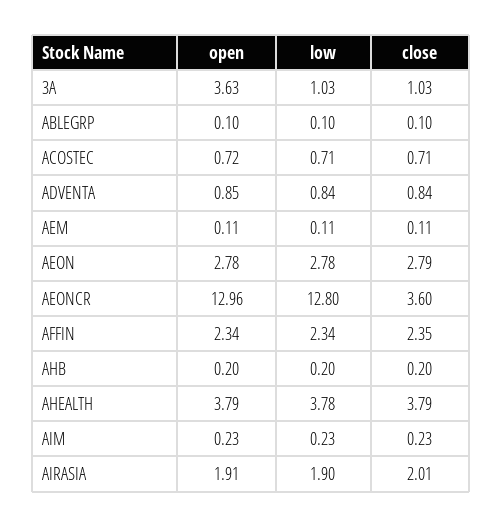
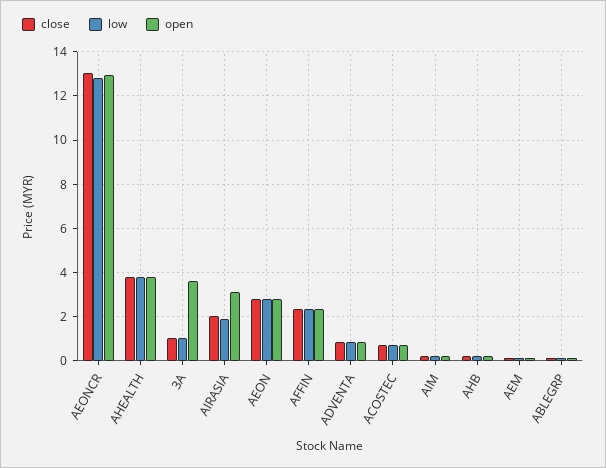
  {
    "open": {
      "3A": 3.63,
      "ABLEGRP": 0.1,
      "ACOSTEC": 0.72,
      "ADVENTA": 0.85,
      "AEM": 0.11,
      "AEON": 2.78,
      "AEONCR": 12.96,
      "AFFIN": 2.34,
      "AHB": 0.2,
      "AHEALTH": 3.79,
      "AIM": 0.23,
-     "AIRASIA": 1.91
+     "AIRASIA": 3
    },
    "low": {
      "3A": 1.03,
      "ABLEGRP": 0.1,
      "ACOSTEC": 0.71,
      "ADVENTA": 0.84,
      "AEM": 0.11,
      "AEON": 2.78,
      "AEONCR": 12.8,
      "AFFIN": 2.34,
      "AHB": 0.2,
      "AHEALTH": 3.78,
      "AIM": 0.23,
      "AIRASIA": 1.9
    },
    "close": {
      "3A": 1.03,
      "ABLEGRP": 0.1,
      "ACOSTEC": 0.71,
      "ADVENTA": 0.84,
      "AEM": 0.11,
      "AEON": 2.79,
-     "AEONCR": 3.6,
+     "AEONCR": 13,
      "AFFIN": 2.35,
      "AHB": 0.2,
      "AHEALTH": 3.79,
      "AIM": 0.23,
      "AIRASIA": 2.01
    }
  }

